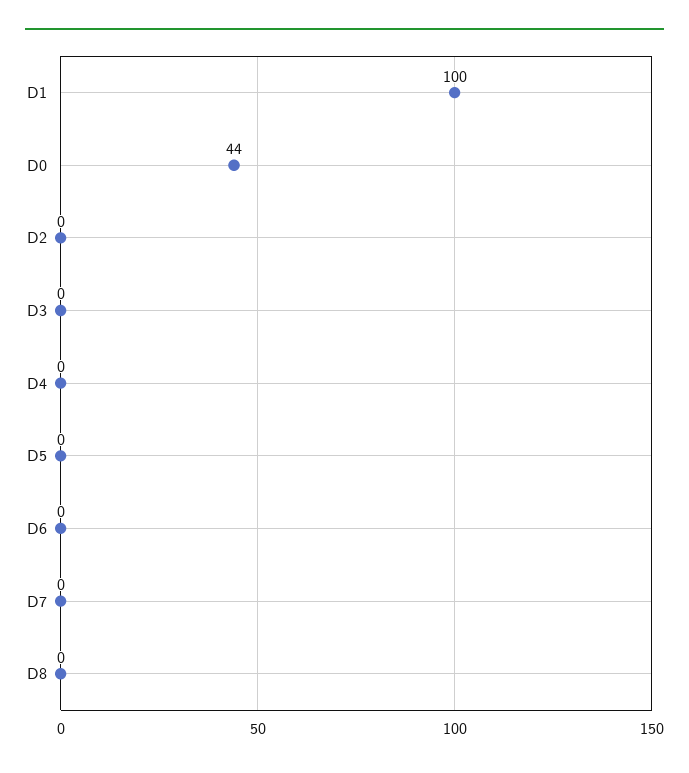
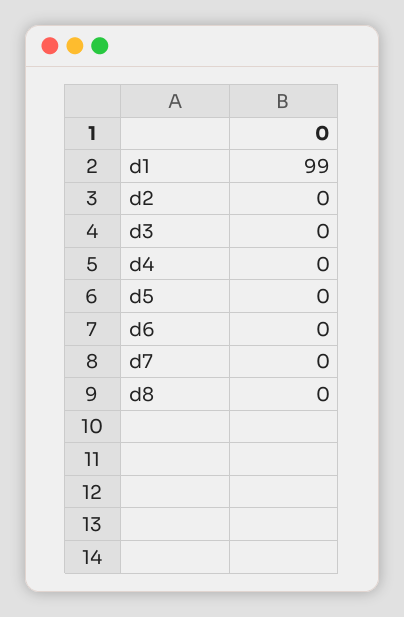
  {
-   "D1": 100,
+   "D1": 99,
-   "D0": 44,
    "D2": 0,
    "D3": 0,
    "D4": 0,
    "D5": 0,
    "D6": 0,
    "D7": 0,
    "D8": 0
  }

